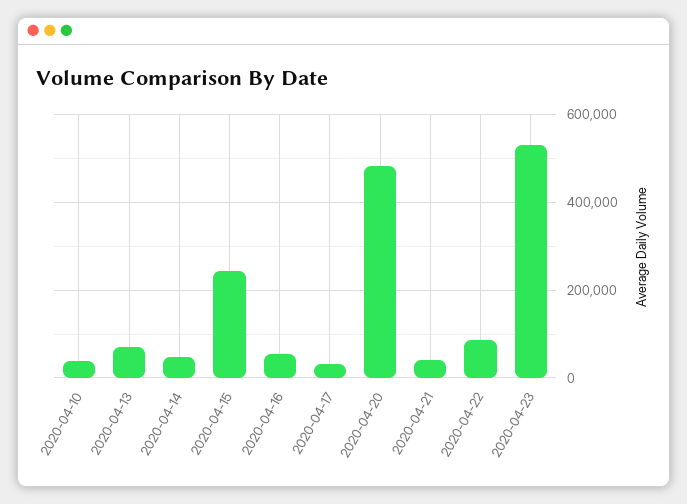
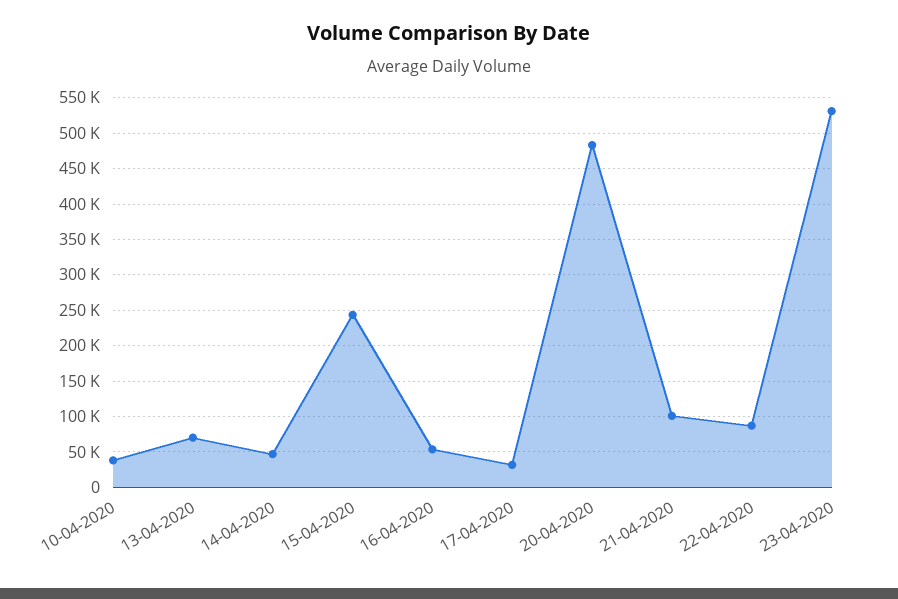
  {
    "2020-04-10": 40000,
    "2020-04-13": 70000,
    "2020-04-14": 50000,
    "2020-04-15": 240000,
    "2020-04-16": 50000,
    "2020-04-17": 30000,
    "2020-04-20": 480000,
-   "2020-04-21": 40000,
+   "2020-04-21": 100000,
    "2020-04-22": 90000,
    "2020-04-23": 530000
  }

